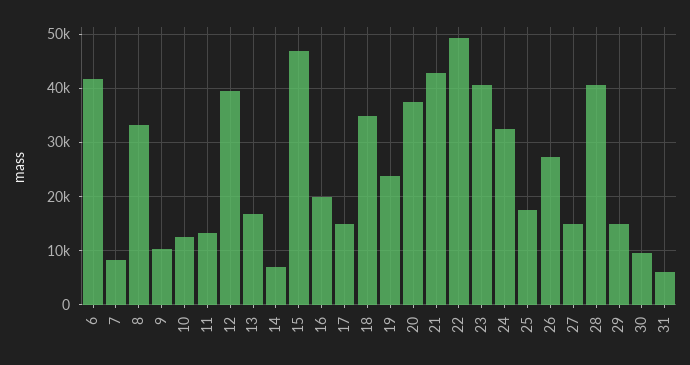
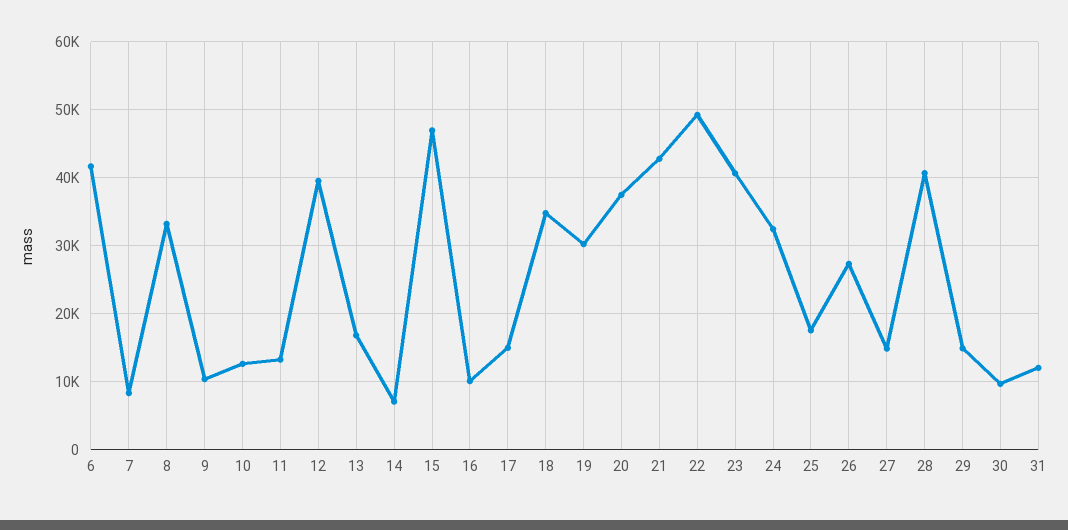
  {
    "6": 42000,
    "7": 8000,
    "8": 33000,
    "9": 10000,
    "10": 13000,
    "11": 13000,
    "12": 40000,
    "13": 17000,
    "14": 7000,
    "15": 47000,
-   "16": 20000,
+   "16": 10000,
    "17": 15000,
    "18": 35000,
-   "19": 24000,
+   "19": 30000,
    "20": 38000,
    "21": 43000,
    "22": 49000,
    "23": 41000,
    "24": 32000,
    "25": 18000,
    "26": 27000,
    "27": 15000,
    "28": 41000,
    "29": 15000,
    "30": 10000,
-   "31": 6000
+   "31": 12000
  }

